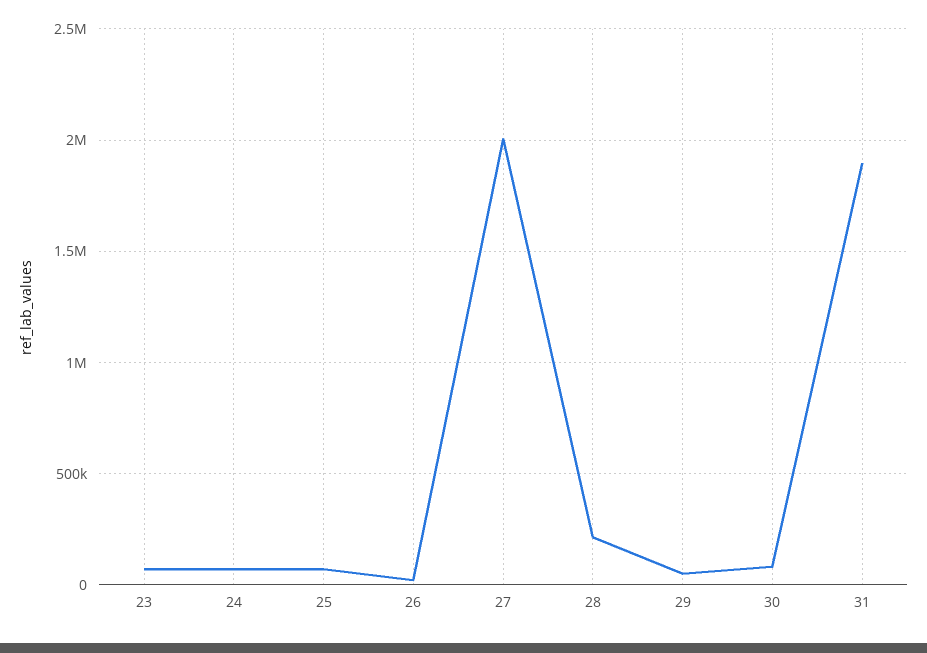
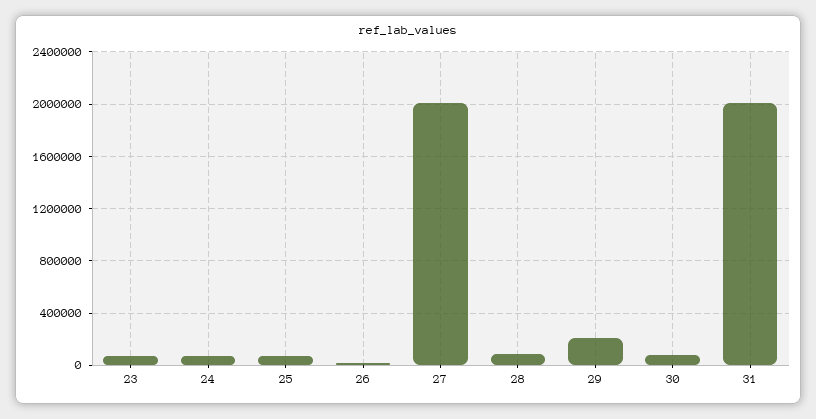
  {
    "23": 50000,
    "24": 50000,
    "25": 50000,
    "26": 0,
    "27": 2000000,
-   "28": 200000,
+   "28": 100000,
-   "29": 50000,
+   "29": 200000,
    "30": 100000,
-   "31": 1900000
+   "31": 2000000
  }

